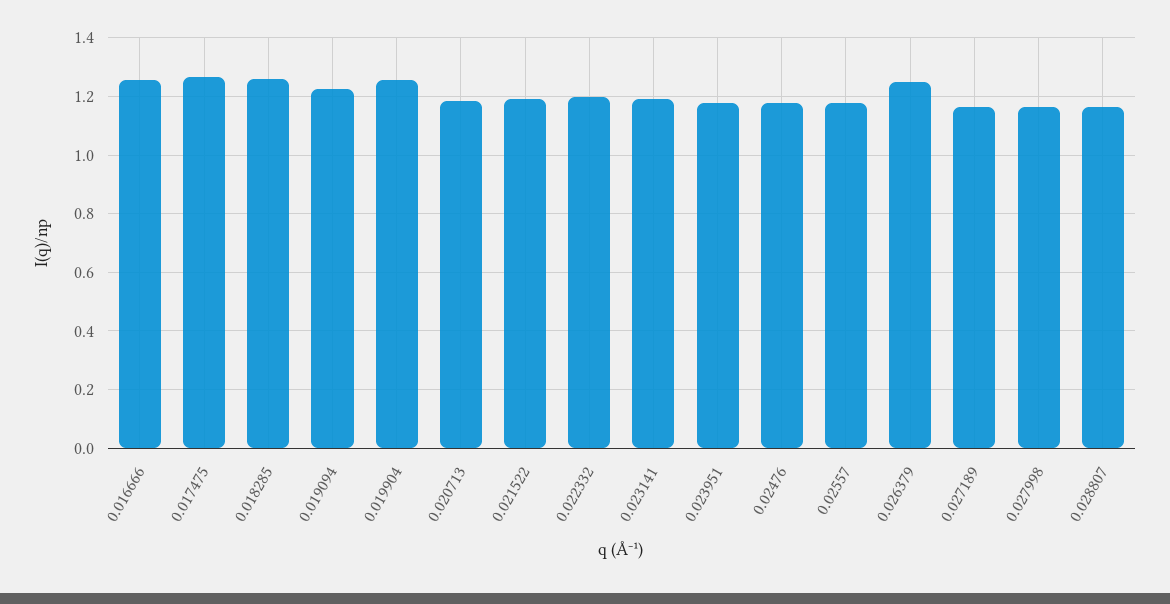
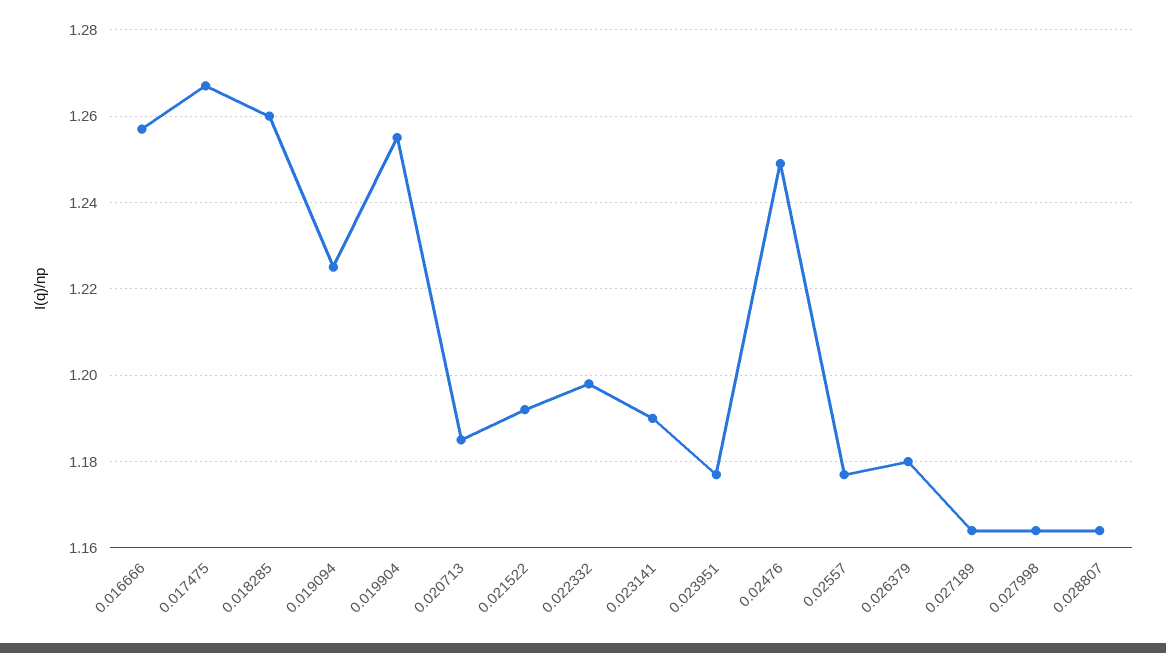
  {
    "0.016666": 1.255,
    "0.017475": 1.265,
    "0.018285": 1.26,
    "0.019094": 1.225,
    "0.019904": 1.255,
    "0.020713": 1.185,
    "0.021522": 1.19,
    "0.022332": 1.2,
    "0.023141": 1.19,
    "0.023951": 1.175,
-   "0.02476": 1.175,
+   "0.02476": 1.25,
    "0.02557": 1.175,
-   "0.026379": 1.25,
+   "0.026379": 1.18,
    "0.027189": 1.165,
    "0.027998": 1.165,
    "0.028807": 1.165
  }

